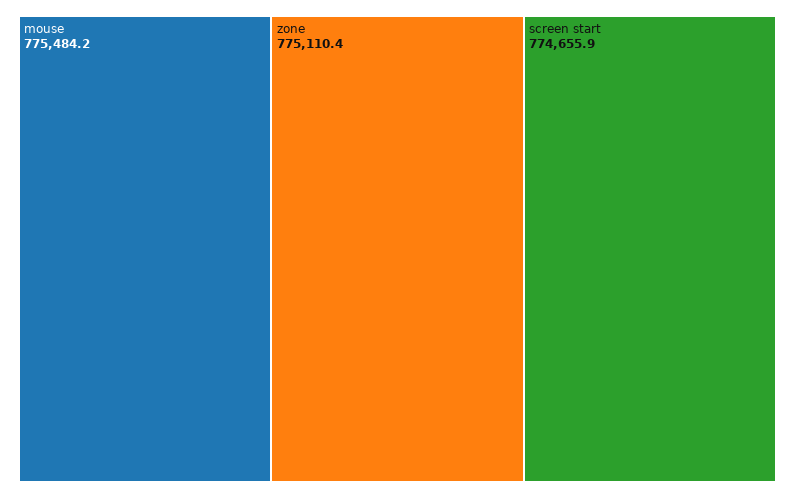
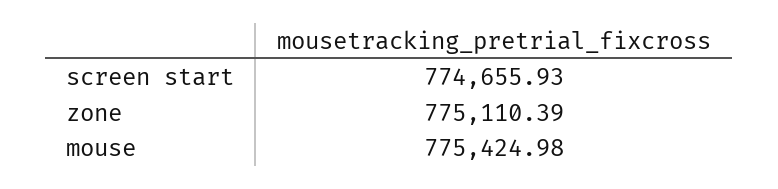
  {
-   "mouse": 775484.2,
+   "mouse": 775424.98,
    "zone": 775110.39,
    "screen start": 774655.93
  }

